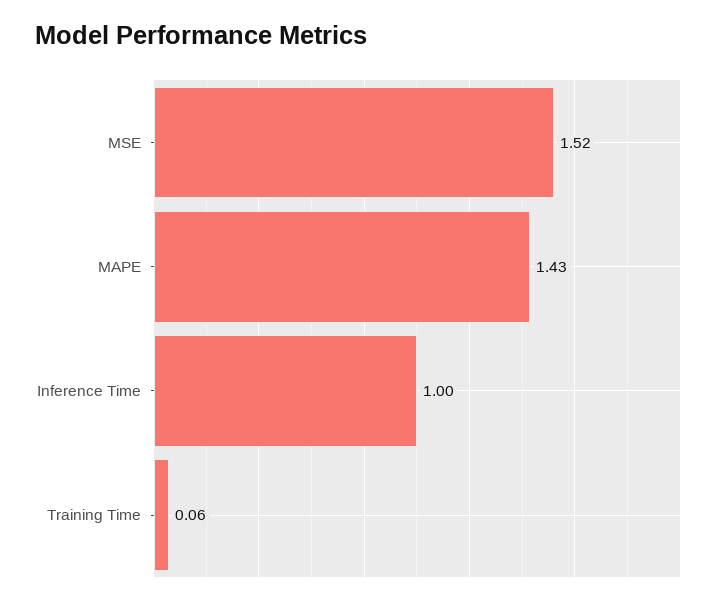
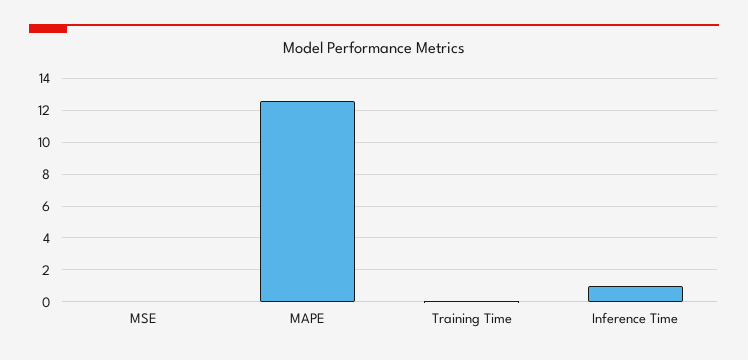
  {
-   "MSE": 1.52,
+   "MSE": 0,
-   "MAPE": 1.43,
+   "MAPE": 12.5,
    "Inference Time": 1,
    "Training Time": 0.06
  }

